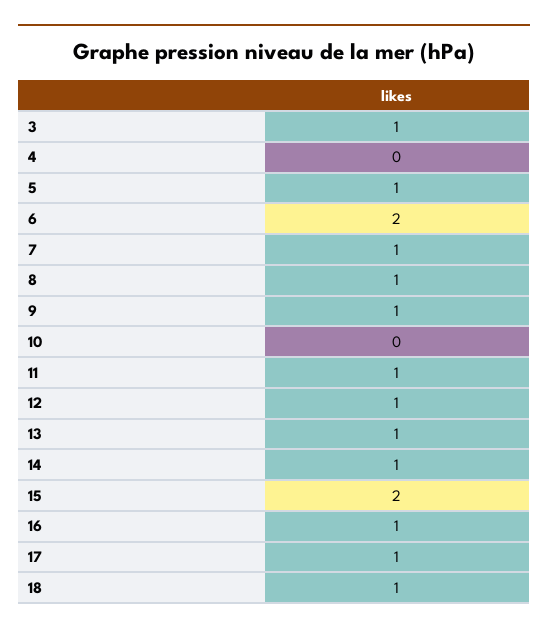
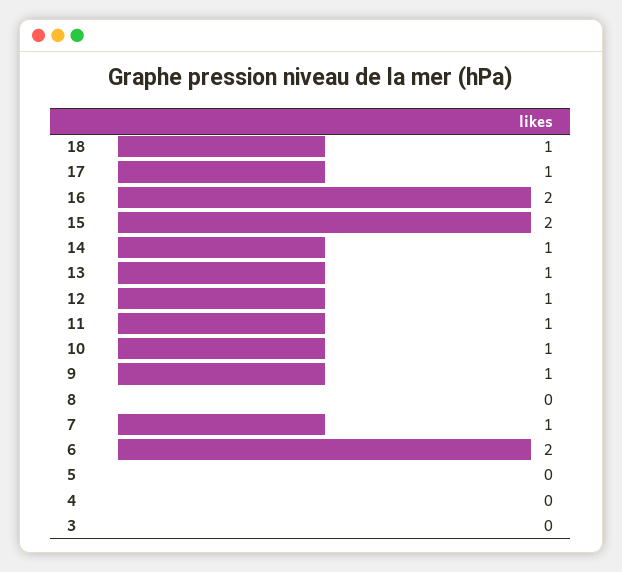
  {
-   "3": 1,
+   "3": 0,
    "4": 0,
-   "5": 1,
+   "5": 0,
    "6": 2,
    "7": 1,
-   "8": 1,
+   "8": 0,
    "9": 1,
-   "10": 0,
+   "10": 1,
    "11": 1,
    "12": 1,
    "13": 1,
    "14": 1,
    "15": 2,
-   "16": 1,
+   "16": 2,
    "17": 1,
    "18": 1
  }

